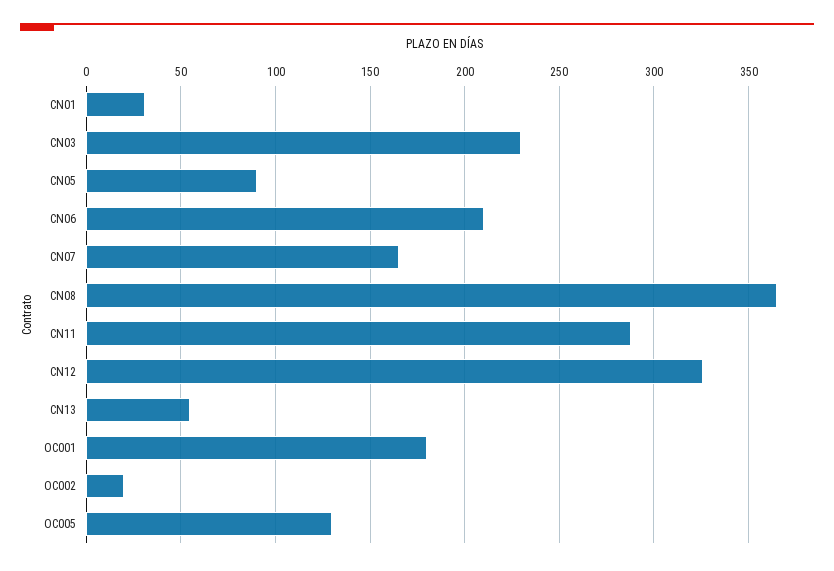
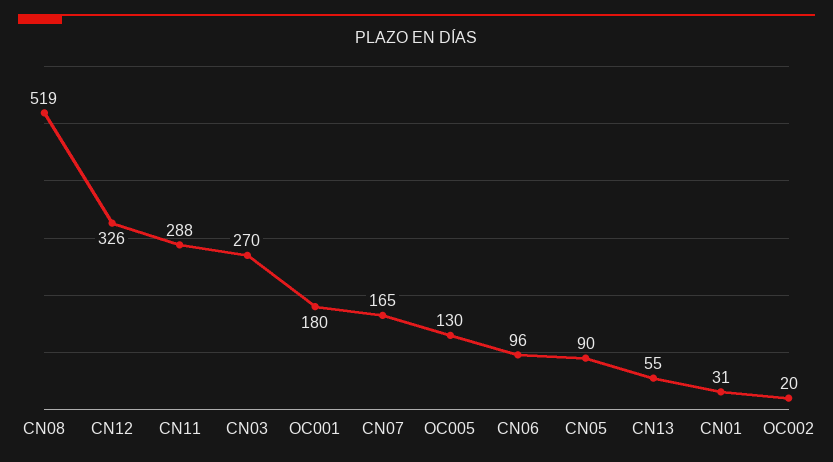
  {
    "CN01": 31,
-   "CN03": 230,
+   "CN03": 270,
    "CN05": 90,
-   "CN06": 210,
+   "CN06": 96,
    "CN07": 165,
-   "CN08": 365,
+   "CN08": 519,
    "CN11": 288,
    "CN12": 326,
    "CN13": 55,
    "OC001": 180,
    "OC002": 20,
    "OC005": 130
  }

